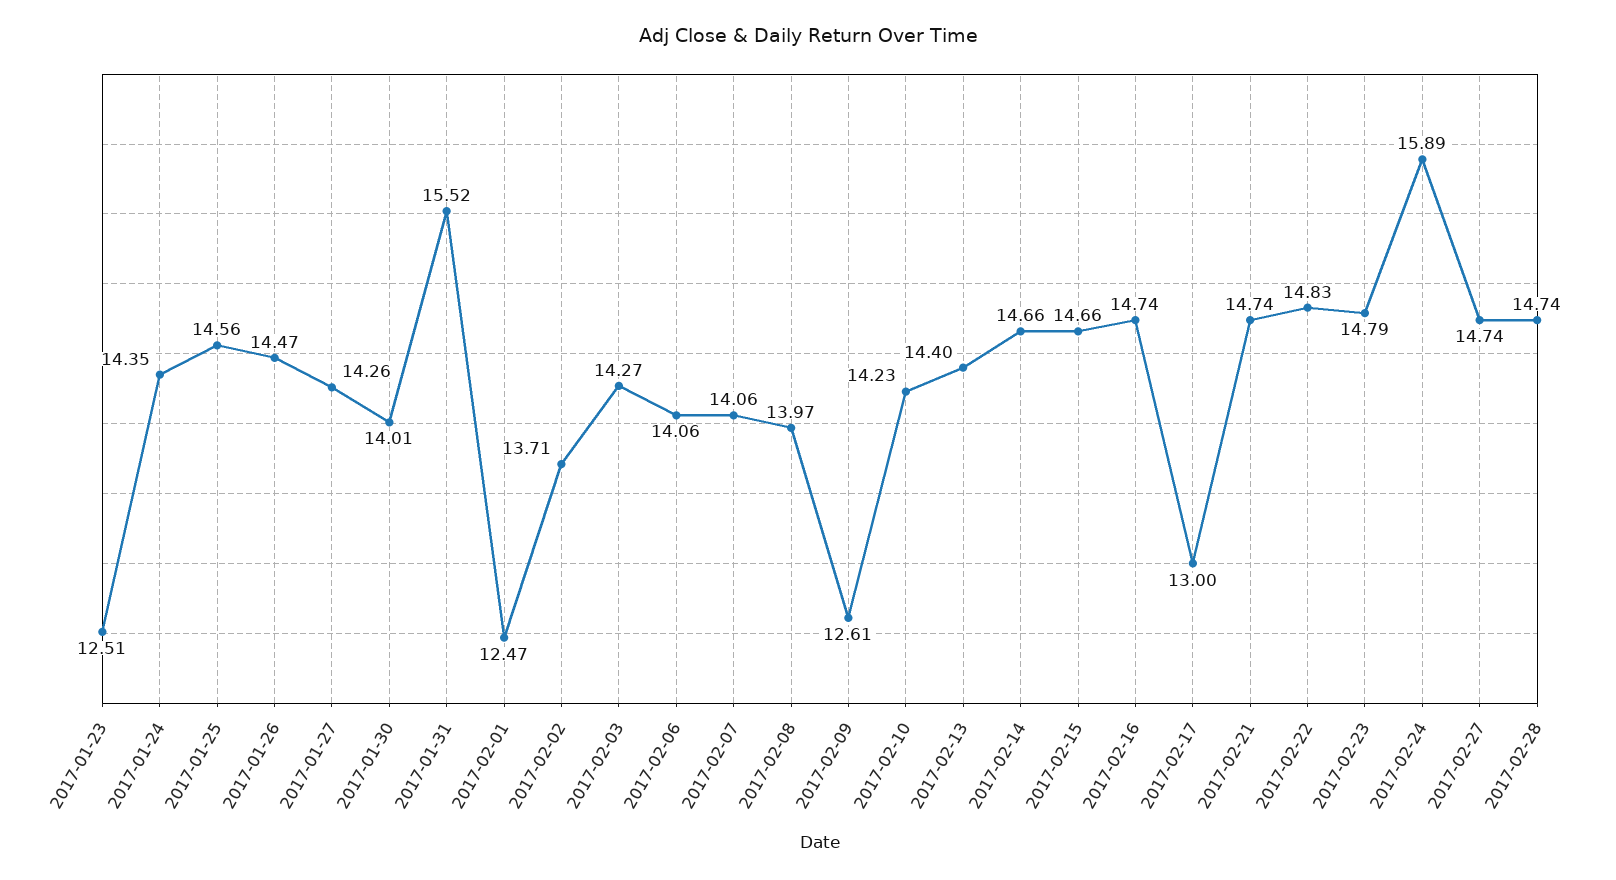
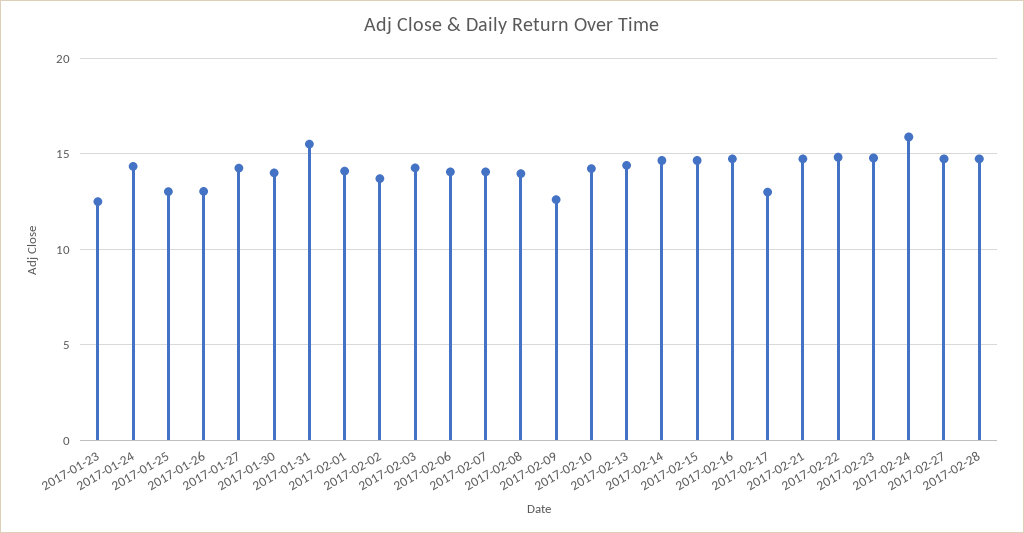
  {
    "2017-01-23": 12.51,
    "2017-01-24": 14.35,
-   "2017-01-25": 14.56,
+   "2017-01-25": 13,
-   "2017-01-26": 14.47,
+   "2017-01-26": 13,
    "2017-01-27": 14.26,
    "2017-01-30": 14.01,
    "2017-01-31": 15.52,
-   "2017-02-01": 12.47,
+   "2017-02-01": 14,
    "2017-02-02": 13.71,
    "2017-02-03": 14.27,
    "2017-02-06": 14.06,
    "2017-02-07": 14.06,
    "2017-02-08": 13.97,
    "2017-02-09": 12.61,
    "2017-02-10": 14.23,
    "2017-02-13": 14.4,
    "2017-02-14": 14.66,
    "2017-02-15": 14.66,
    "2017-02-16": 14.74,
    "2017-02-17": 13,
    "2017-02-21": 14.74,
    "2017-02-22": 14.83,
    "2017-02-23": 14.79,
    "2017-02-24": 15.89,
    "2017-02-27": 14.74,
    "2017-02-28": 14.74
  }

